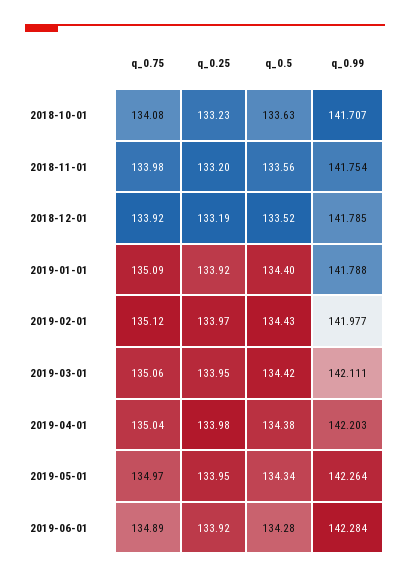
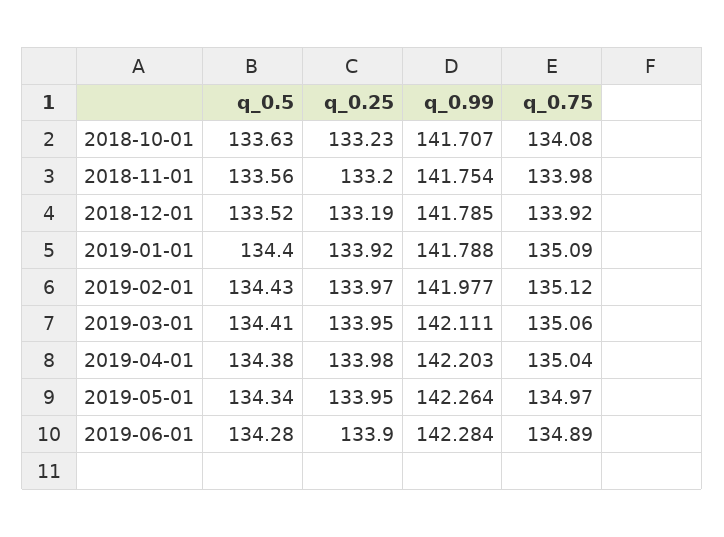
  {
    "q_0.75": {
      "2018-10-01": 134.08,
      "2018-11-01": 133.98,
      "2018-12-01": 133.92,
      "2019-01-01": 135.09,
      "2019-02-01": 135.12,
      "2019-03-01": 135.06,
      "2019-04-01": 135.04,
      "2019-05-01": 134.97,
      "2019-06-01": 134.89
    },
    "q_0.25": {
      "2018-10-01": 133.23,
      "2018-11-01": 133.2,
      "2018-12-01": 133.19,
      "2019-01-01": 133.92,
      "2019-02-01": 133.97,
      "2019-03-01": 133.95,
      "2019-04-01": 133.98,
      "2019-05-01": 133.95,
-     "2019-06-01": 133.92
+     "2019-06-01": 133.9
    },
    "q_0.5": {
      "2018-10-01": 133.63,
      "2018-11-01": 133.56,
      "2018-12-01": 133.52,
      "2019-01-01": 134.4,
      "2019-02-01": 134.43,
-     "2019-03-01": 134.42,
+     "2019-03-01": 134.41,
      "2019-04-01": 134.38,
      "2019-05-01": 134.34,
      "2019-06-01": 134.28
    },
    "q_0.99": {
      "2018-10-01": 141.707,
      "2018-11-01": 141.754,
      "2018-12-01": 141.785,
      "2019-01-01": 141.788,
      "2019-02-01": 141.977,
      "2019-03-01": 142.111,
      "2019-04-01": 142.203,
      "2019-05-01": 142.264,
      "2019-06-01": 142.284
    }
  }

